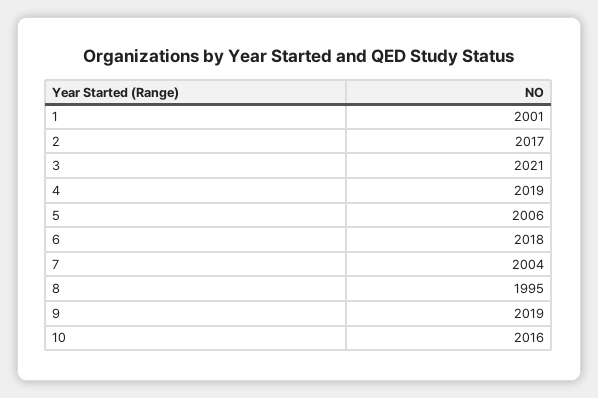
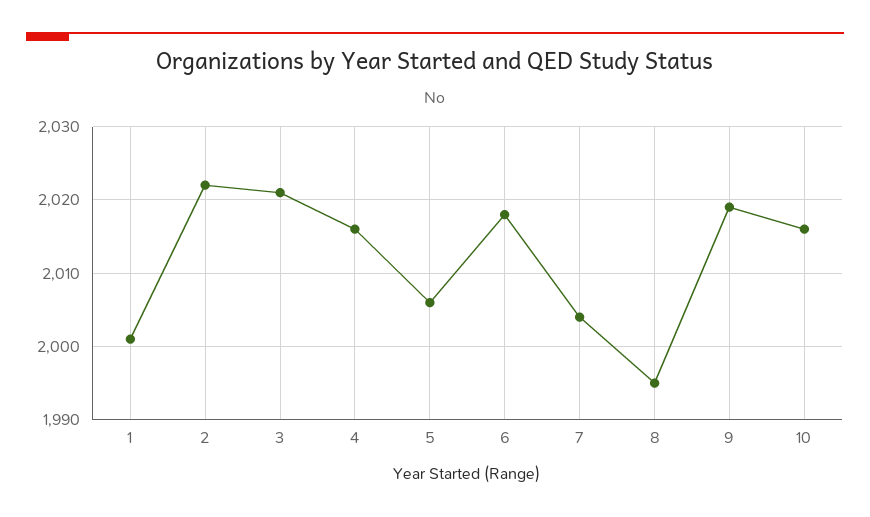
  {
    "1": 2001,
-   "2": 2017,
+   "2": 2022,
    "3": 2021,
-   "4": 2019,
+   "4": 2016,
    "5": 2006,
    "6": 2018,
    "7": 2004,
    "8": 1995,
    "9": 2019,
    "10": 2016
  }

